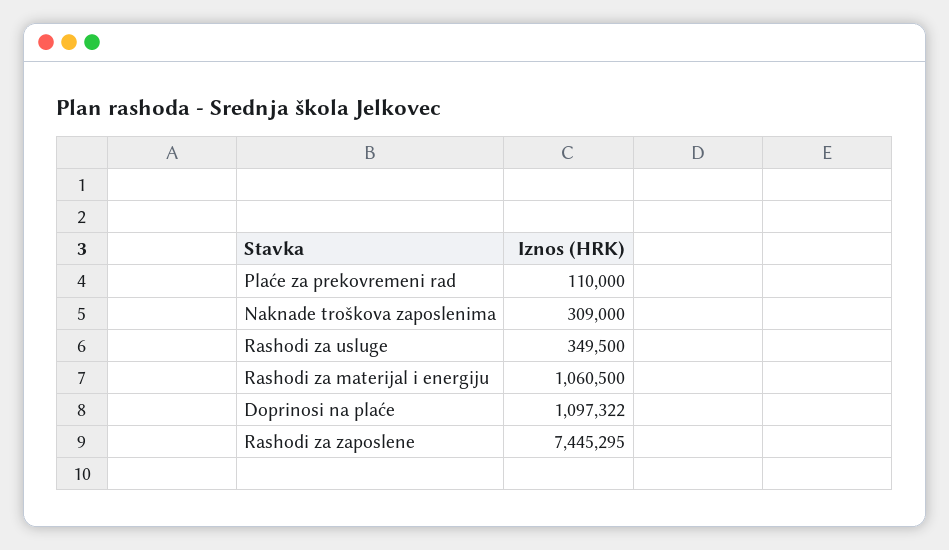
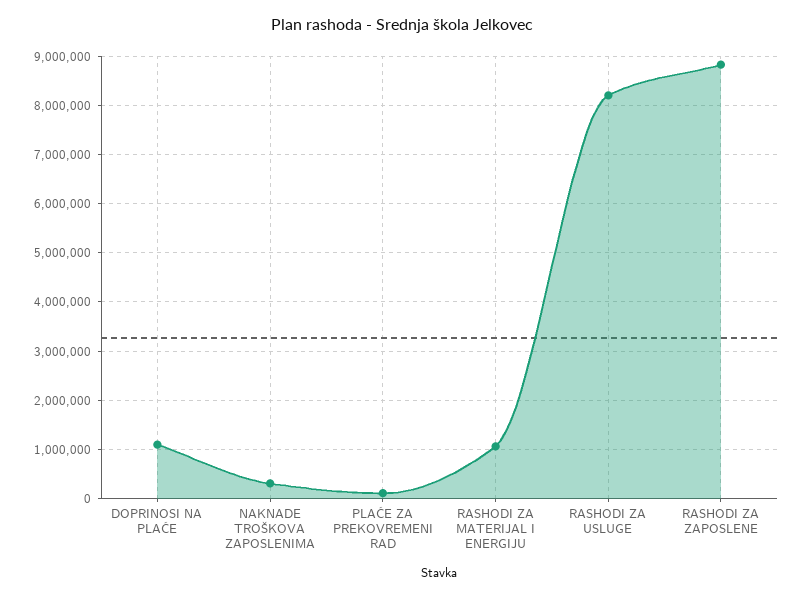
  {
    "Plaće za prekovremeni rad": 110000,
    "Naknade troškova zaposlenima": 309000,
-   "Rashodi za usluge": 349500,
+   "Rashodi za usluge": 8200000,
    "Rashodi za materijal i energiju": 1060500,
    "Doprinosi na plaće": 1097322,
-   "Rashodi za zaposlene": 7445295
+   "Rashodi za zaposlene": 8800000
  }

